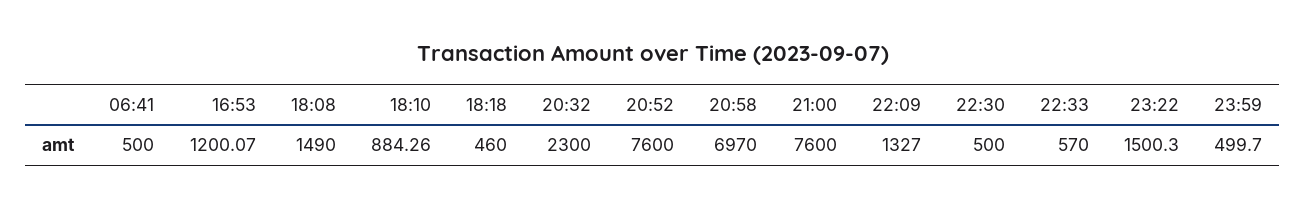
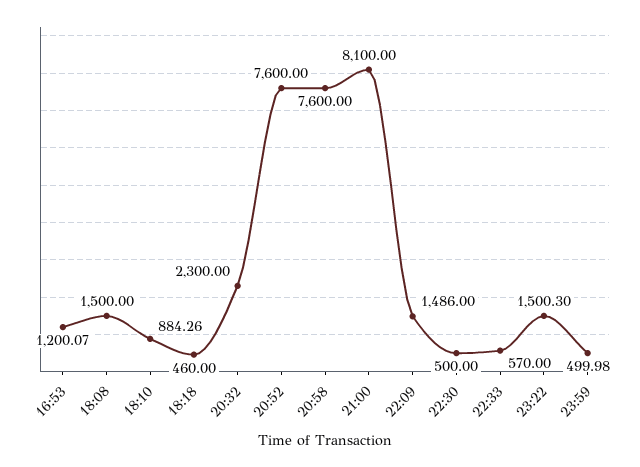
  {
-   "06:41": 500,
    "16:53": 1200.07,
-   "18:08": 1490,
+   "18:08": 1500,
    "18:10": 884.26,
    "18:18": 460,
    "20:32": 2300,
    "20:52": 7600,
-   "20:58": 6970,
+   "20:58": 7600,
-   "21:00": 7600,
+   "21:00": 8100,
-   "22:09": 1327,
+   "22:09": 1486,
    "22:30": 500,
    "22:33": 570,
    "23:22": 1500.3,
-   "23:59": 499.7
+   "23:59": 499.98
  }

